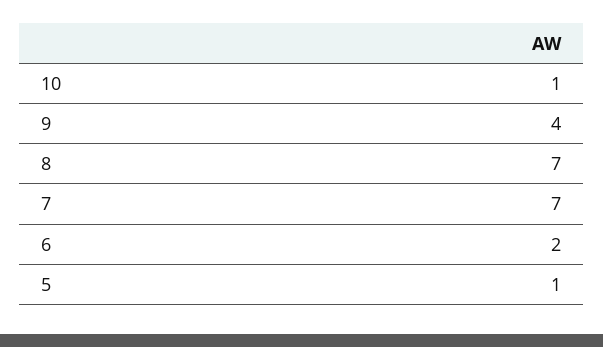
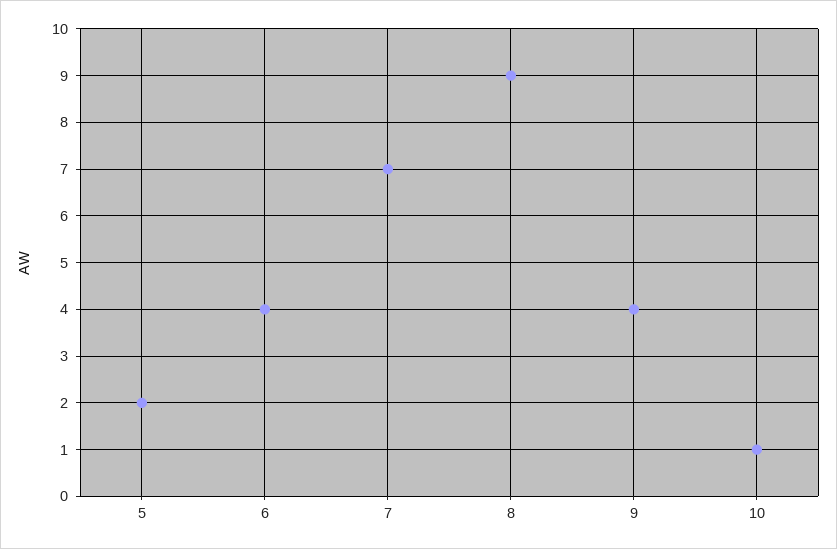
  {
    "10": 1,
    "9": 4,
-   "8": 7,
+   "8": 9,
    "7": 7,
-   "6": 2,
+   "6": 4,
-   "5": 1
+   "5": 2
  }

